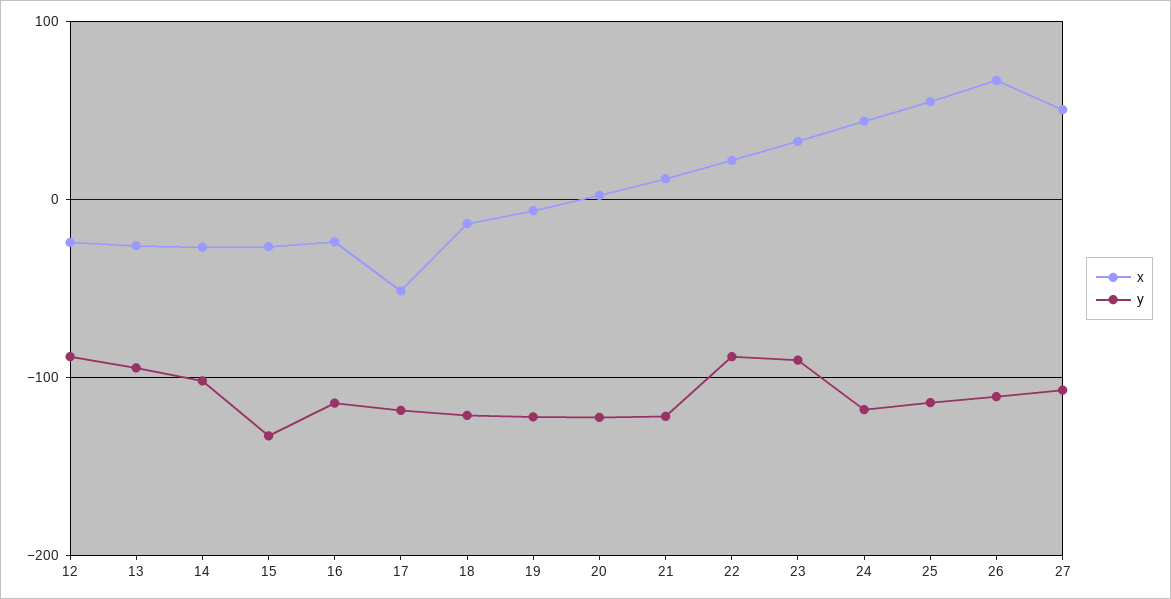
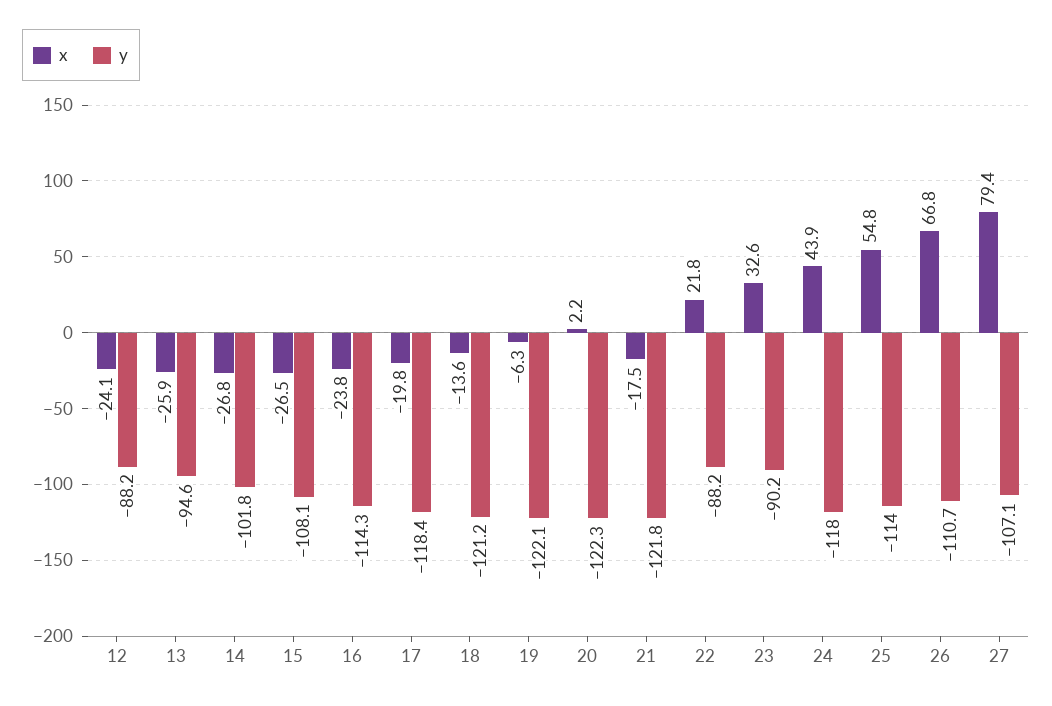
  {
    "x": {
      "12": -24.1,
      "13": -25.9,
      "14": -26.8,
      "15": -26.5,
      "16": -23.8,
-     "17": -50,
+     "17": -19.8,
      "18": -13.6,
      "19": -6.3,
      "20": 2.2,
-     "21": 10,
+     "21": -17.5,
      "22": 21.8,
      "23": 32.6,
      "24": 43.9,
      "25": 54.8,
      "26": 66.8,
-     "27": 50
+     "27": 79.4
    },
    "y": {
      "12": -88.2,
      "13": -94.6,
      "14": -101.8,
-     "15": -130,
+     "15": -108.1,
      "16": -114.3,
      "17": -118.4,
      "18": -121.2,
      "19": -122.1,
      "20": -122.3,
      "21": -121.8,
      "22": -88.2,
      "23": -90.2,
      "24": -118,
      "25": -114,
      "26": -110.7,
      "27": -107.1
    }
  }

